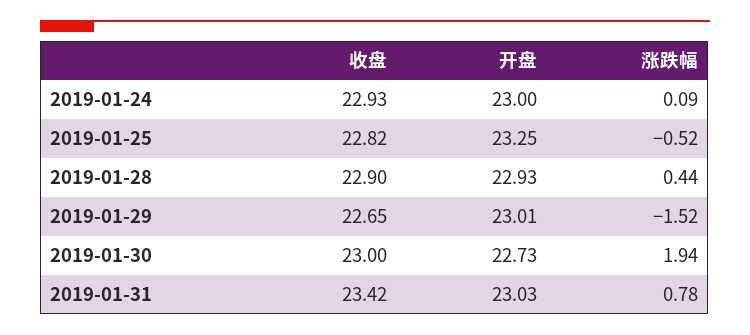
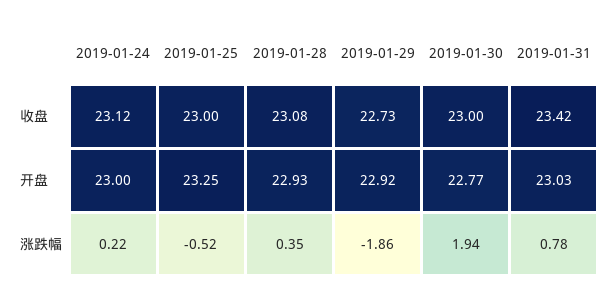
  {
    "收盘": {
-     "2019-01-24": 22.93,
+     "2019-01-24": 23.12,
-     "2019-01-25": 22.82,
+     "2019-01-25": 23,
-     "2019-01-28": 22.9,
+     "2019-01-28": 23.08,
-     "2019-01-29": 22.65,
+     "2019-01-29": 22.73,
      "2019-01-30": 23,
      "2019-01-31": 23.42
    },
    "开盘": {
      "2019-01-24": 23,
      "2019-01-25": 23.25,
      "2019-01-28": 22.93,
-     "2019-01-29": 23.01,
+     "2019-01-29": 22.92,
-     "2019-01-30": 22.73,
+     "2019-01-30": 22.77,
      "2019-01-31": 23.03
    },
    "涨跌幅": {
-     "2019-01-24": 0.09,
+     "2019-01-24": 0.22,
      "2019-01-25": -0.52,
-     "2019-01-28": 0.44,
+     "2019-01-28": 0.35,
-     "2019-01-29": -1.52,
+     "2019-01-29": -1.86,
      "2019-01-30": 1.94,
      "2019-01-31": 0.78
    }
  }

